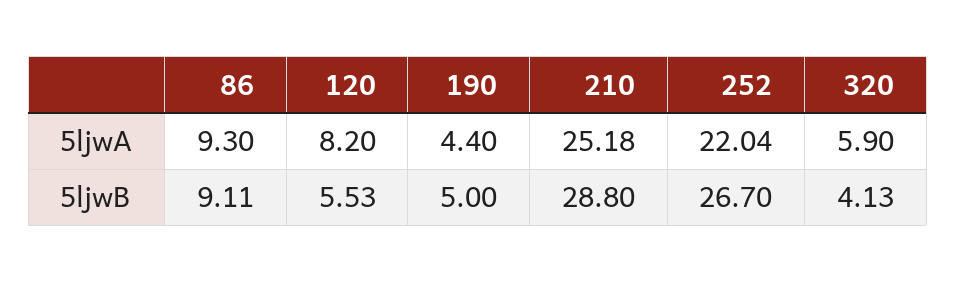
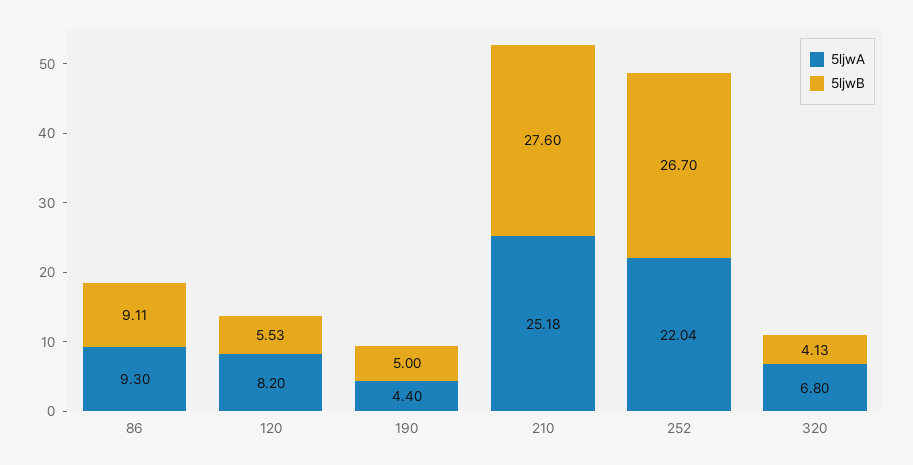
  {
    "5ljwA": {
      "86": 9.3,
      "120": 8.2,
      "190": 4.4,
      "210": 25.18,
      "252": 22.04,
-     "320": 5.9
+     "320": 6.8
    },
    "5ljwB": {
      "86": 9.11,
      "120": 5.53,
      "190": 5,
-     "210": 28.8,
+     "210": 27.6,
      "252": 26.7,
      "320": 4.13
    }
  }

